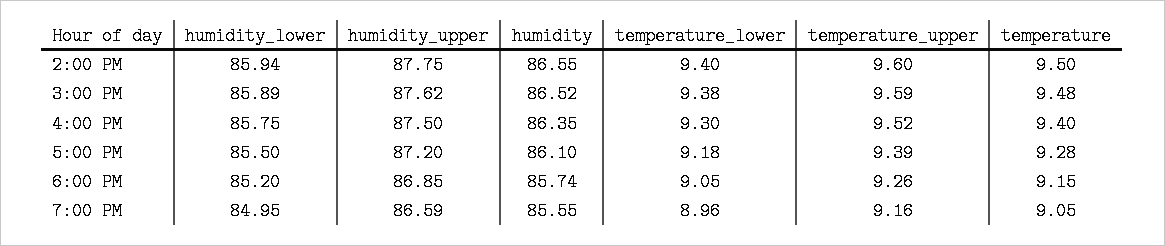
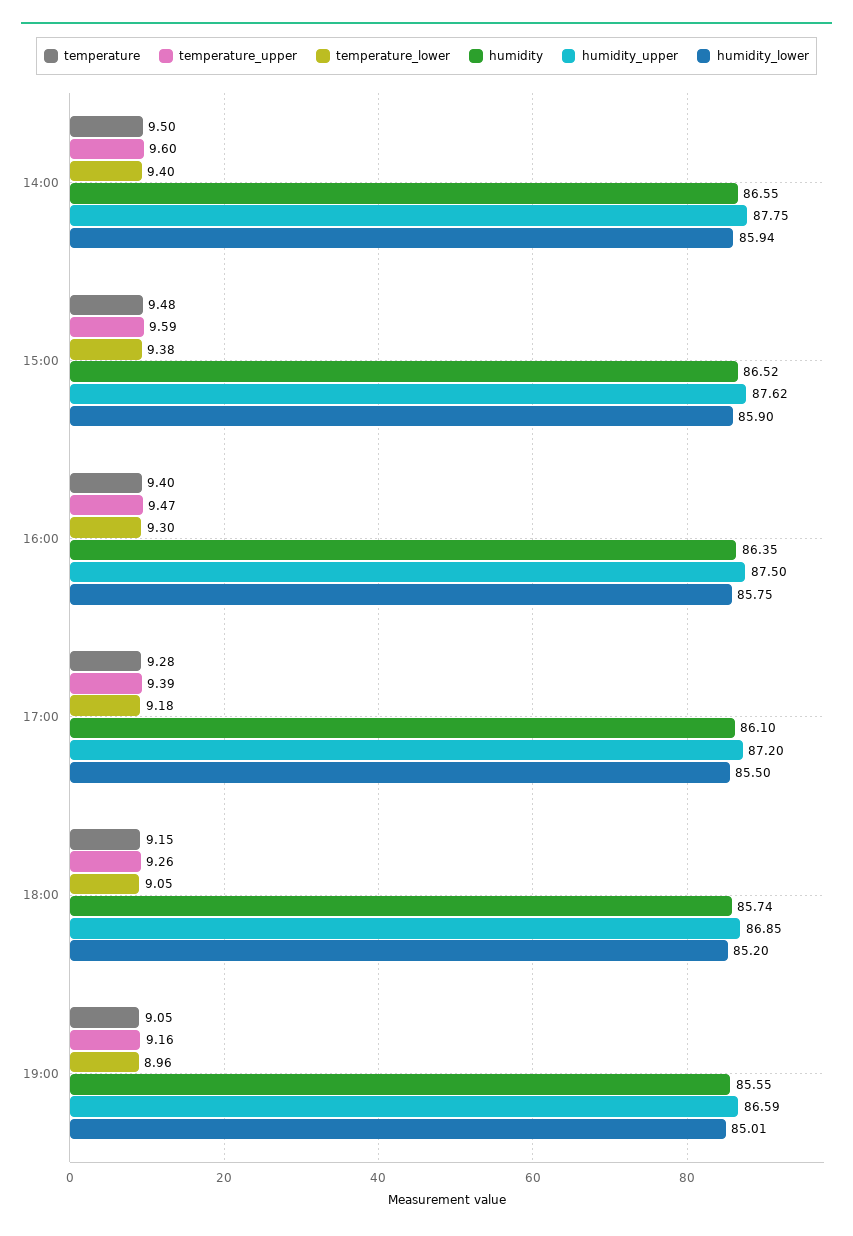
  {
    "humidity_lower": {
      "2:00 PM": 85.94,
-     "3:00 PM": 85.89,
+     "3:00 PM": 85.9,
      "4:00 PM": 85.75,
      "5:00 PM": 85.5,
      "6:00 PM": 85.2,
-     "7:00 PM": 84.95
+     "7:00 PM": 85.01
    },
    "humidity_upper": {
      "2:00 PM": 87.75,
      "3:00 PM": 87.62,
      "4:00 PM": 87.5,
      "5:00 PM": 87.2,
      "6:00 PM": 86.85,
      "7:00 PM": 86.59
    },
    "humidity": {
      "2:00 PM": 86.55,
      "3:00 PM": 86.52,
      "4:00 PM": 86.35,
      "5:00 PM": 86.1,
      "6:00 PM": 85.74,
      "7:00 PM": 85.55
    },
    "temperature_lower": {
      "2:00 PM": 9.4,
      "3:00 PM": 9.38,
      "4:00 PM": 9.3,
      "5:00 PM": 9.18,
      "6:00 PM": 9.05,
      "7:00 PM": 8.96
    },
    "temperature_upper": {
      "2:00 PM": 9.6,
      "3:00 PM": 9.59,
-     "4:00 PM": 9.52,
+     "4:00 PM": 9.47,
      "5:00 PM": 9.39,
      "6:00 PM": 9.26,
      "7:00 PM": 9.16
    },
    "temperature": {
      "2:00 PM": 9.5,
      "3:00 PM": 9.48,
      "4:00 PM": 9.4,
      "5:00 PM": 9.28,
      "6:00 PM": 9.15,
      "7:00 PM": 9.05
    }
  }

